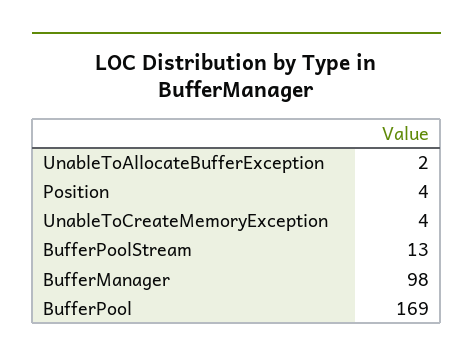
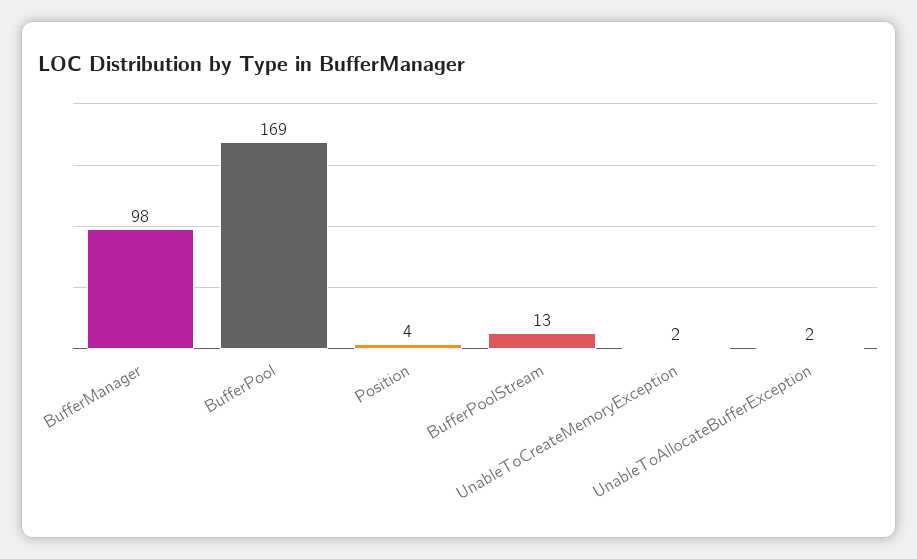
  {
    "UnableToAllocateBufferException": 2,
    "Position": 4,
-   "UnableToCreateMemoryException": 4,
+   "UnableToCreateMemoryException": 2,
    "BufferPoolStream": 13,
    "BufferManager": 98,
    "BufferPool": 169
  }

